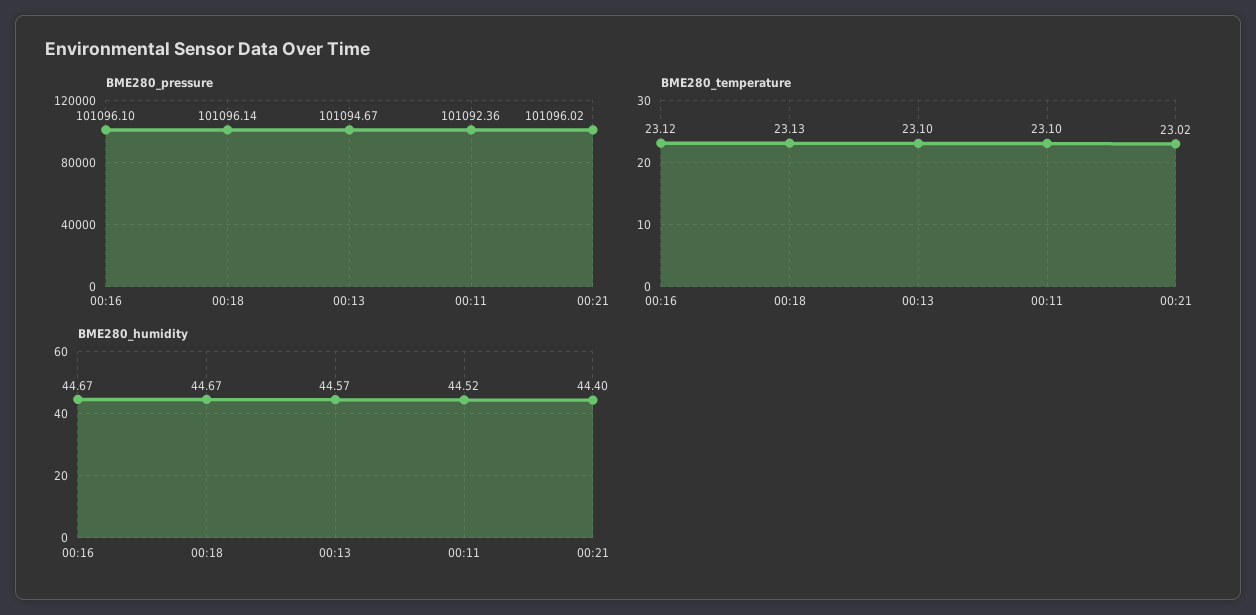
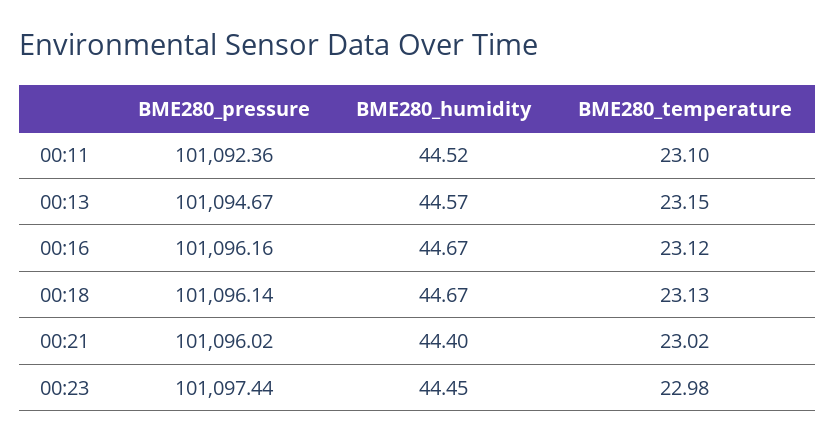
  {
    "BME280_pressure": {
-     "00:16": 101096.1,
+     "00:16": 101096.16,
      "00:18": 101096.14,
      "00:13": 101094.67,
      "00:11": 101092.36,
-     "00:21": 101096.02
+     "00:21": 101096.02,
+     "00:23": 101097.44
    },
    "BME280_temperature": {
      "00:16": 23.12,
      "00:18": 23.13,
-     "00:13": 23.1,
+     "00:13": 23.15,
      "00:11": 23.1,
-     "00:21": 23.02
+     "00:21": 23.02,
+     "00:23": 22.98
    },
    "BME280_humidity": {
      "00:16": 44.67,
      "00:18": 44.67,
      "00:13": 44.57,
      "00:11": 44.52,
-     "00:21": 44.4
+     "00:21": 44.4,
+     "00:23": 44.45
    }
  }

